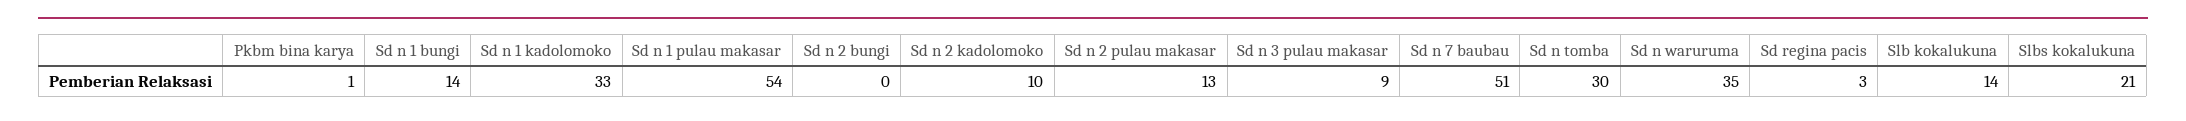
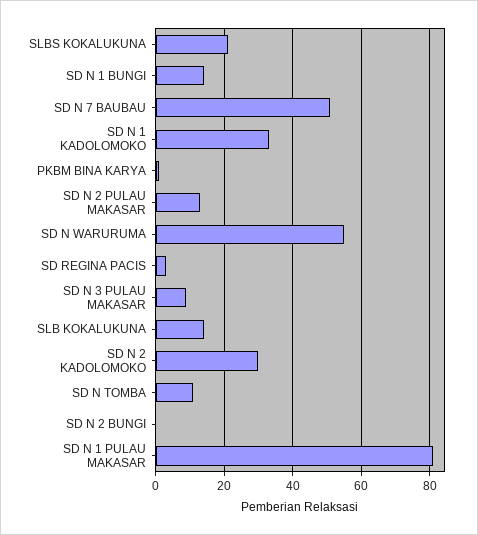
  {
    "Pkbm bina karya": 1,
    "Sd n 1 bungi": 14,
    "Sd n 1 kadolomoko": 33,
-   "Sd n 1 pulau makasar": 54,
+   "Sd n 1 pulau makasar": 80,
    "Sd n 2 bungi": 0,
-   "Sd n 2 kadolomoko": 10,
+   "Sd n 2 kadolomoko": 30,
    "Sd n 2 pulau makasar": 13,
    "Sd n 3 pulau makasar": 9,
    "Sd n 7 baubau": 51,
-   "Sd n tomba": 30,
+   "Sd n tomba": 10,
-   "Sd n waruruma": 35,
+   "Sd n waruruma": 55,
    "Sd regina pacis": 3,
    "Slb kokalukuna": 14,
    "Slbs kokalukuna": 21
  }

